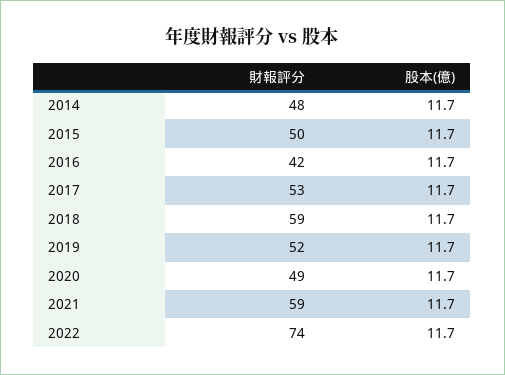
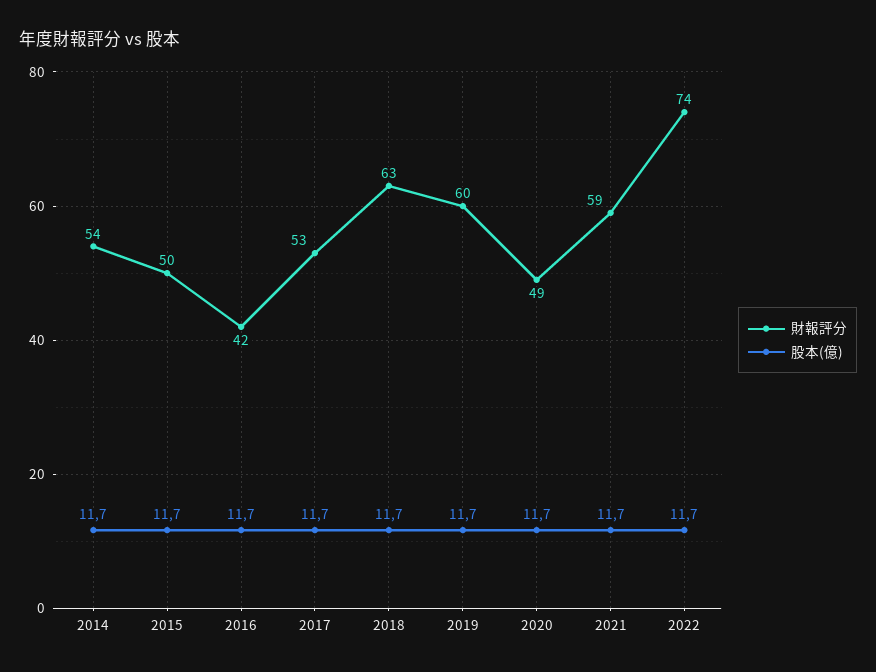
  {
    "財報評分": {
-     "2014": 48,
+     "2014": 54,
      "2015": 50,
      "2016": 42,
      "2017": 53,
-     "2018": 59,
+     "2018": 63,
-     "2019": 52,
+     "2019": 60,
      "2020": 49,
      "2021": 59,
      "2022": 74
    },
    "股本(億)": {
      "2014": 11.7,
      "2015": 11.7,
      "2016": 11.7,
      "2017": 11.7,
      "2018": 11.7,
      "2019": 11.7,
      "2020": 11.7,
      "2021": 11.7,
      "2022": 11.7
    }
  }

